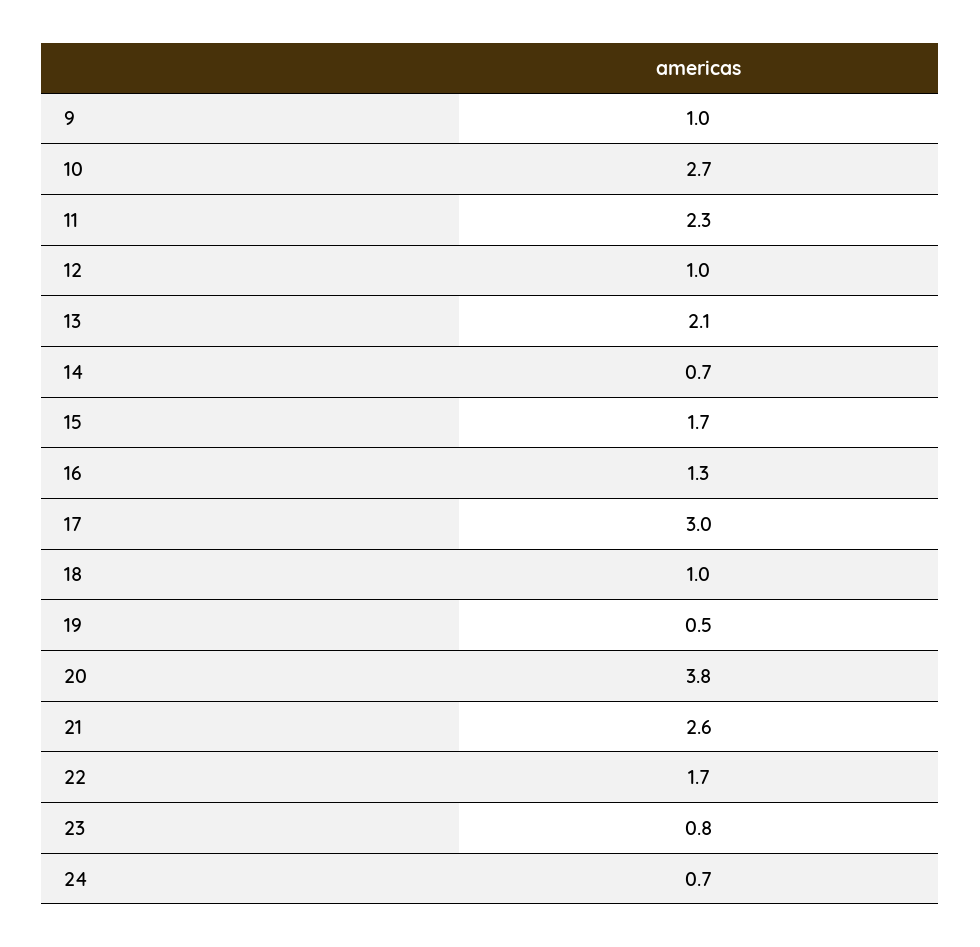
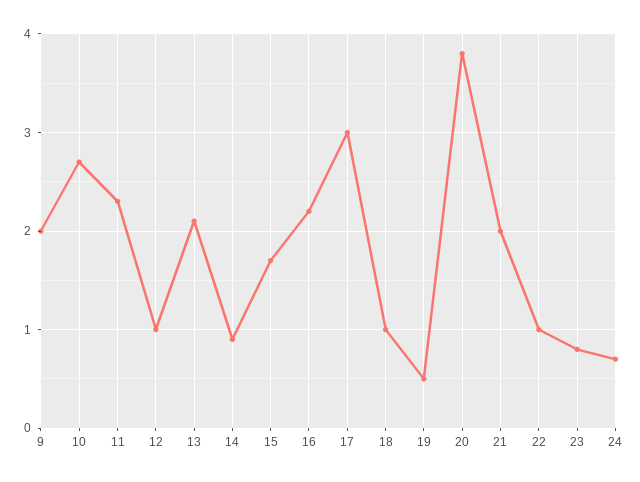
  {
-   "9": 1,
+   "9": 2,
    "10": 2.7,
    "11": 2.3,
    "12": 1,
    "13": 2.1,
-   "14": 0.7,
+   "14": 0.9,
    "15": 1.7,
-   "16": 1.3,
+   "16": 2.2,
    "17": 3,
    "18": 1,
    "19": 0.5,
    "20": 3.8,
-   "21": 2.6,
+   "21": 2,
-   "22": 1.7,
+   "22": 1,
    "23": 0.8,
    "24": 0.7
  }

